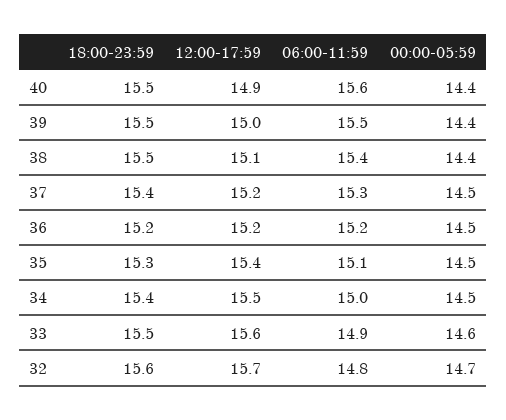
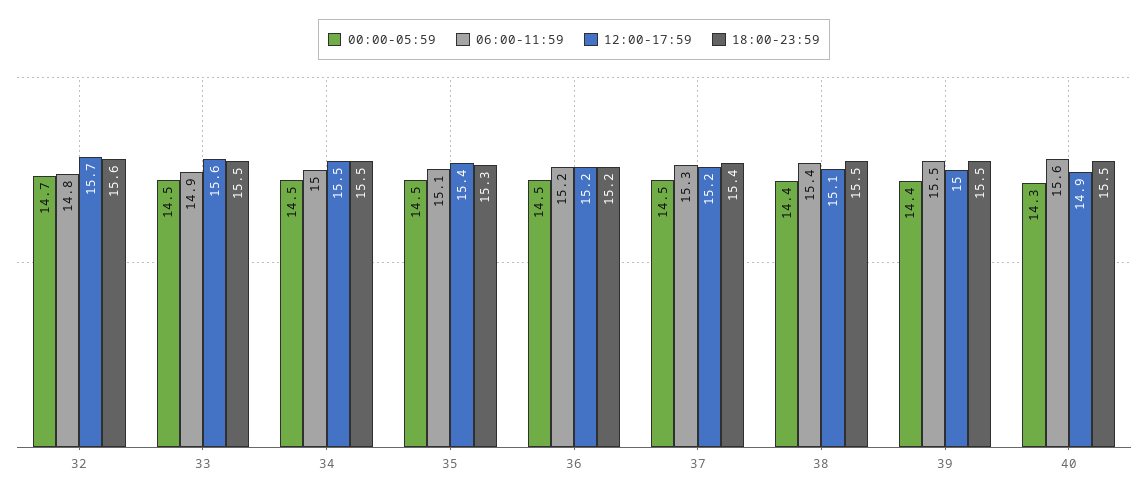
  {
    "18:00-23:59": {
      "40": 15.5,
      "39": 15.5,
      "38": 15.5,
      "37": 15.4,
      "36": 15.2,
      "35": 15.3,
-     "34": 15.4,
+     "34": 15.5,
      "33": 15.5,
      "32": 15.6
    },
    "12:00-17:59": {
      "40": 14.9,
      "39": 15,
      "38": 15.1,
      "37": 15.2,
      "36": 15.2,
      "35": 15.4,
      "34": 15.5,
      "33": 15.6,
      "32": 15.7
    },
    "06:00-11:59": {
      "40": 15.6,
      "39": 15.5,
      "38": 15.4,
      "37": 15.3,
      "36": 15.2,
      "35": 15.1,
      "34": 15,
      "33": 14.9,
      "32": 14.8
    },
    "00:00-05:59": {
-     "40": 14.4,
+     "40": 14.3,
      "39": 14.4,
      "38": 14.4,
      "37": 14.5,
      "36": 14.5,
      "35": 14.5,
      "34": 14.5,
-     "33": 14.6,
+     "33": 14.5,
      "32": 14.7
    }
  }

